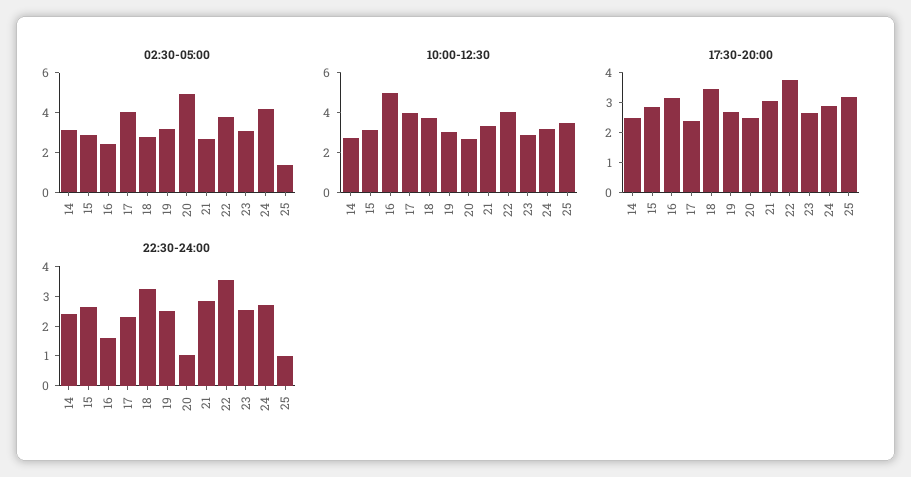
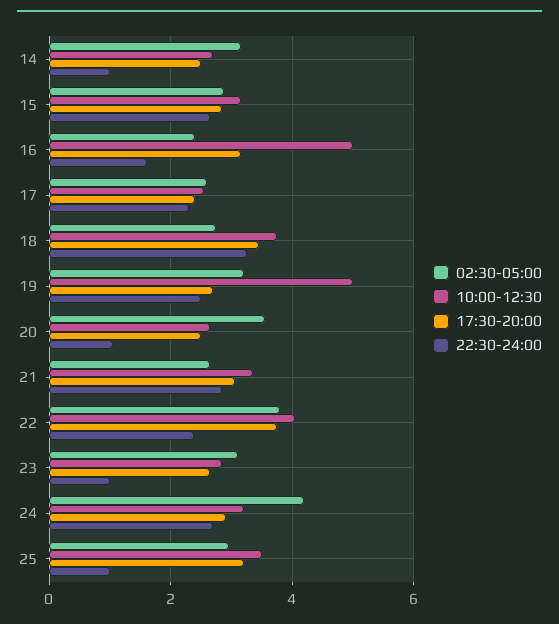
  {
    "02:30-05:00": {
      "14": 3.2,
      "15": 2.8,
      "16": 2.4,
-     "17": 4,
+     "17": 2.6,
      "18": 2.8,
      "19": 3.2,
-     "20": 5,
+     "20": 3.6,
      "21": 2.6,
      "22": 3.8,
      "23": 3.2,
      "24": 4.2,
-     "25": 1.5
+     "25": 3
    },
    "10:00-12:30": {
      "14": 2.8,
      "15": 3.2,
      "16": 5,
-     "17": 4,
+     "17": 2.6,
      "18": 3.8,
-     "19": 3,
+     "19": 5,
      "20": 2.6,
      "21": 3.4,
      "22": 4,
      "23": 2.8,
      "24": 3.2,
      "25": 3.6
    },
    "17:30-20:00": {
      "14": 2.6,
      "15": 2.8,
      "16": 3.2,
      "17": 2.4,
      "18": 3.4,
      "19": 2.8,
      "20": 2.6,
      "21": 3,
      "22": 3.8,
      "23": 2.6,
      "24": 3,
      "25": 3.2
    },
    "22:30-24:00": {
-     "14": 2.5,
+     "14": 1,
      "15": 2.6,
      "16": 1.6,
      "17": 2.4,
      "18": 3.2,
      "19": 2.6,
      "20": 1,
      "21": 2.8,
-     "22": 3.5,
+     "22": 2.4,
-     "23": 2.5,
+     "23": 1,
      "24": 2.8,
      "25": 1
    }
  }

